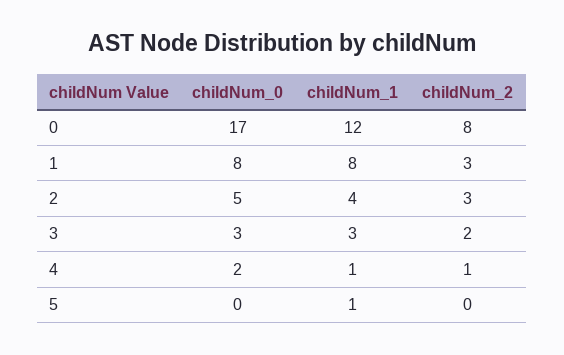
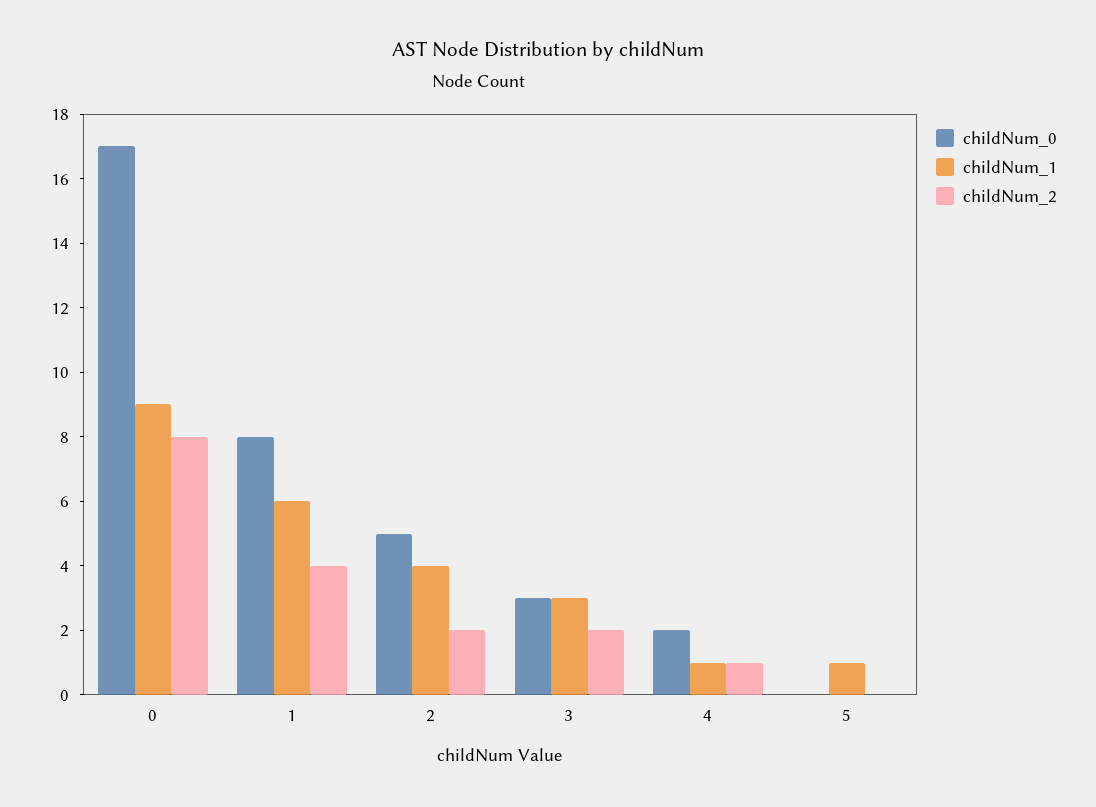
  {
    "childNum_0": {
      "0": 17,
      "1": 8,
      "2": 5,
      "3": 3,
      "4": 2,
      "5": 0
    },
    "childNum_1": {
-     "0": 12,
+     "0": 9,
-     "1": 8,
+     "1": 6,
      "2": 4,
      "3": 3,
      "4": 1,
      "5": 1
    },
    "childNum_2": {
      "0": 8,
-     "1": 3,
+     "1": 4,
-     "2": 3,
+     "2": 2,
      "3": 2,
      "4": 1,
      "5": 0
    }
  }

